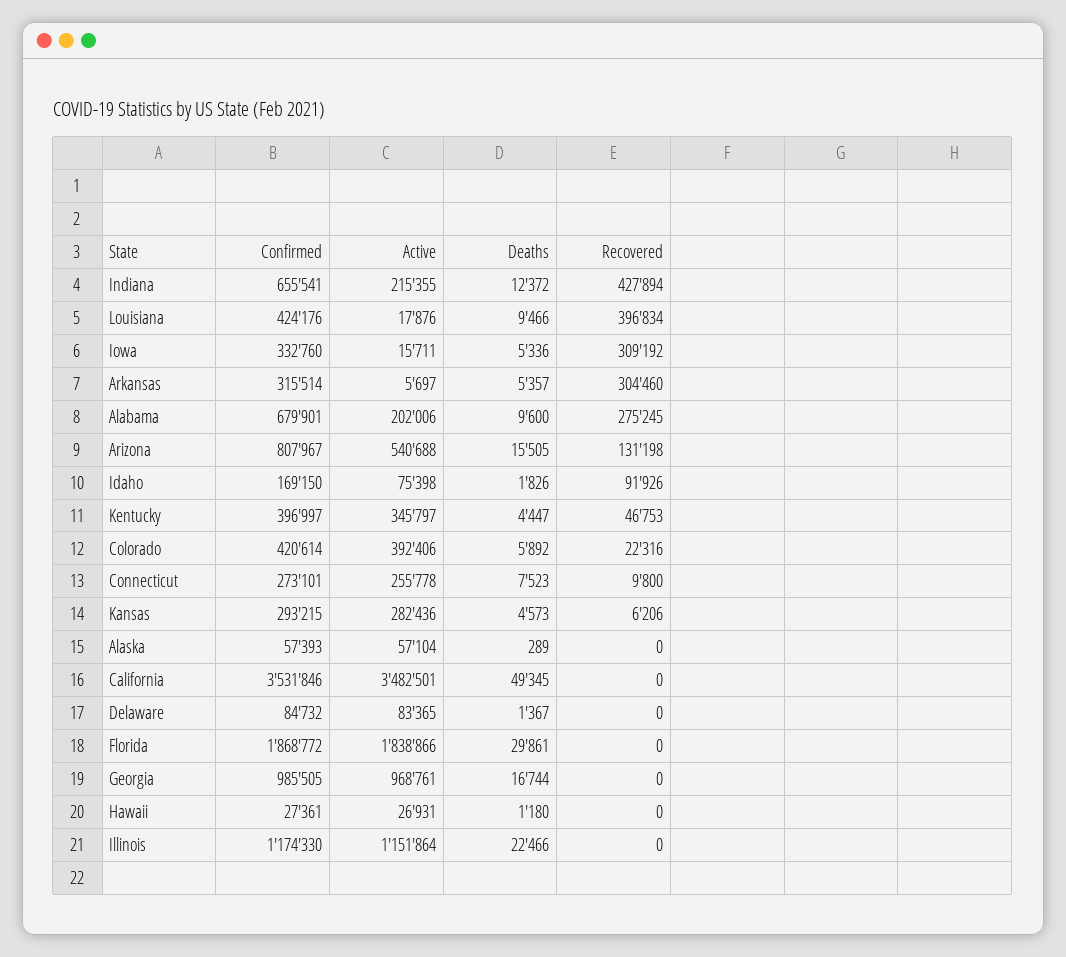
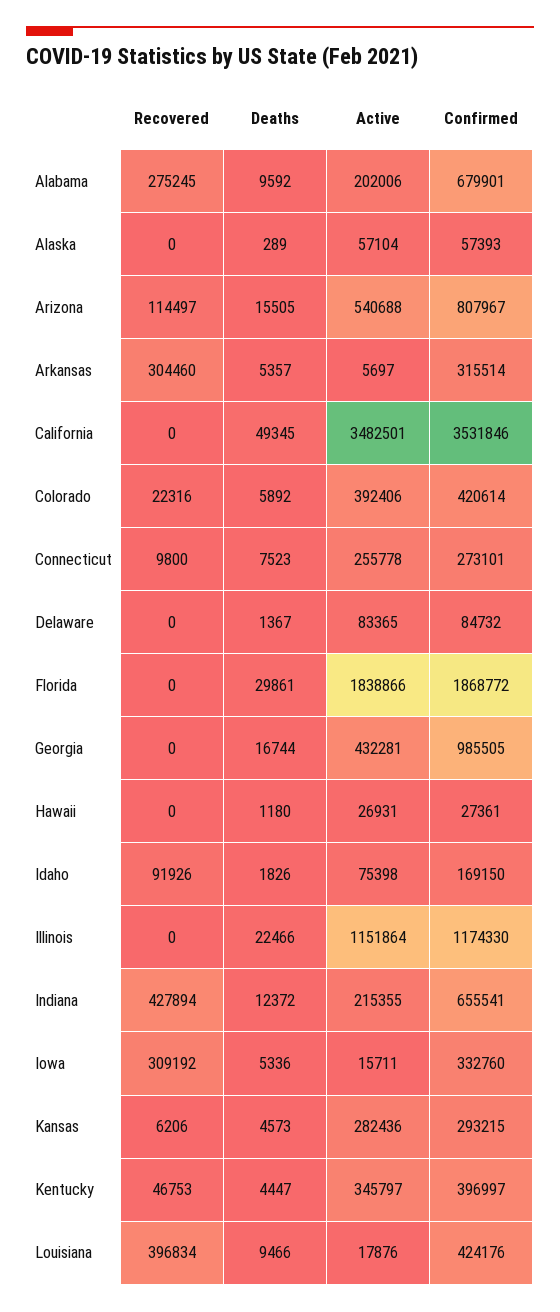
  {
    "Confirmed": {
      "Indiana": 655541,
      "Louisiana": 424176,
      "Iowa": 332760,
      "Arkansas": 315514,
      "Alabama": 679901,
      "Arizona": 807967,
      "Idaho": 169150,
      "Kentucky": 396997,
      "Colorado": 420614,
      "Connecticut": 273101,
      "Kansas": 293215,
      "Alaska": 57393,
      "California": 3531846,
      "Delaware": 84732,
      "Florida": 1868772,
      "Georgia": 985505,
      "Hawaii": 27361,
      "Illinois": 1174330
    },
    "Active": {
      "Indiana": 215355,
      "Louisiana": 17876,
      "Iowa": 15711,
      "Arkansas": 5697,
      "Alabama": 202006,
      "Arizona": 540688,
      "Idaho": 75398,
      "Kentucky": 345797,
      "Colorado": 392406,
      "Connecticut": 255778,
      "Kansas": 282436,
      "Alaska": 57104,
      "California": 3482501,
      "Delaware": 83365,
      "Florida": 1838866,
-     "Georgia": 968761,
+     "Georgia": 432281,
      "Hawaii": 26931,
      "Illinois": 1151864
    },
    "Deaths": {
      "Indiana": 12372,
      "Louisiana": 9466,
      "Iowa": 5336,
      "Arkansas": 5357,
-     "Alabama": 9600,
+     "Alabama": 9592,
      "Arizona": 15505,
      "Idaho": 1826,
      "Kentucky": 4447,
      "Colorado": 5892,
      "Connecticut": 7523,
      "Kansas": 4573,
      "Alaska": 289,
      "California": 49345,
      "Delaware": 1367,
      "Florida": 29861,
      "Georgia": 16744,
      "Hawaii": 1180,
      "Illinois": 22466
    },
    "Recovered": {
      "Indiana": 427894,
      "Louisiana": 396834,
      "Iowa": 309192,
      "Arkansas": 304460,
      "Alabama": 275245,
-     "Arizona": 131198,
+     "Arizona": 114497,
      "Idaho": 91926,
      "Kentucky": 46753,
      "Colorado": 22316,
      "Connecticut": 9800,
      "Kansas": 6206,
      "Alaska": 0,
      "California": 0,
      "Delaware": 0,
      "Florida": 0,
      "Georgia": 0,
      "Hawaii": 0,
      "Illinois": 0
    }
  }

